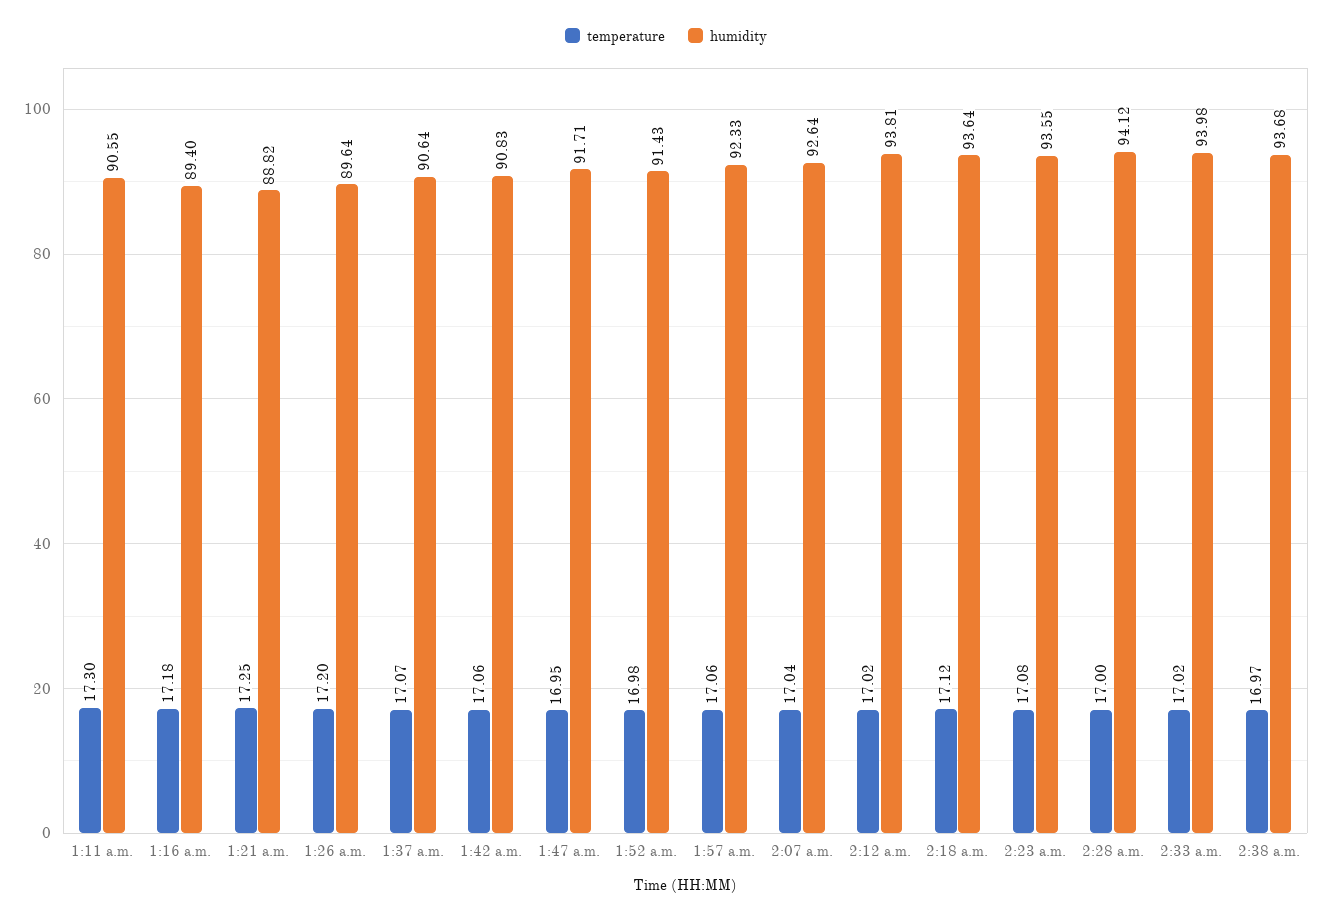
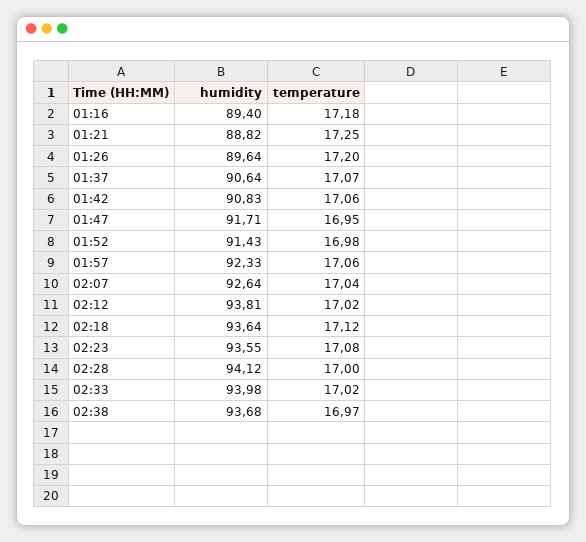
  {
    "temperature": {
-     "1:11 a.m.": 17.3,
      "1:16 a.m.": 17.18,
      "1:21 a.m.": 17.25,
      "1:26 a.m.": 17.2,
      "1:37 a.m.": 17.07,
      "1:42 a.m.": 17.06,
      "1:47 a.m.": 16.95,
      "1:52 a.m.": 16.98,
      "1:57 a.m.": 17.06,
      "2:07 a.m.": 17.04,
      "2:12 a.m.": 17.02,
      "2:18 a.m.": 17.12,
      "2:23 a.m.": 17.08,
      "2:28 a.m.": 17,
      "2:33 a.m.": 17.02,
      "2:38 a.m.": 16.97
    },
    "humidity": {
-     "1:11 a.m.": 90.55,
      "1:16 a.m.": 89.4,
      "1:21 a.m.": 88.82,
      "1:26 a.m.": 89.64,
      "1:37 a.m.": 90.64,
      "1:42 a.m.": 90.83,
      "1:47 a.m.": 91.71,
      "1:52 a.m.": 91.43,
      "1:57 a.m.": 92.33,
      "2:07 a.m.": 92.64,
      "2:12 a.m.": 93.81,
      "2:18 a.m.": 93.64,
      "2:23 a.m.": 93.55,
      "2:28 a.m.": 94.12,
      "2:33 a.m.": 93.98,
      "2:38 a.m.": 93.68
    }
  }

